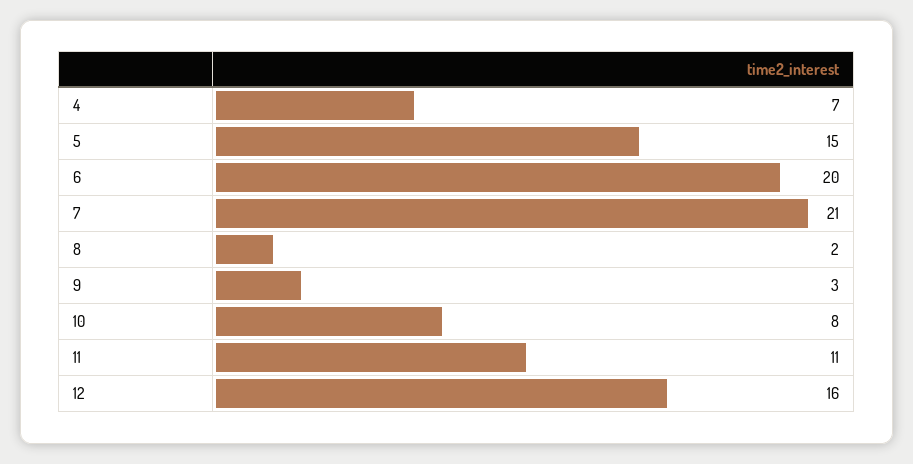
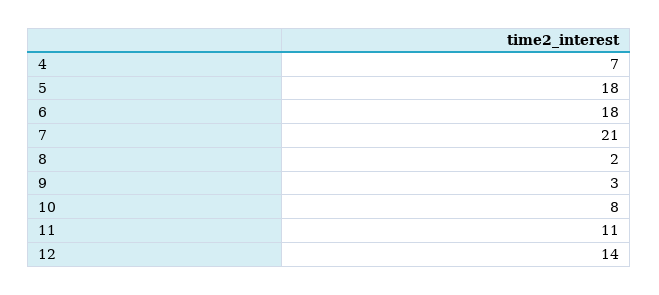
  {
    "4": 7,
-   "5": 15,
+   "5": 18,
-   "6": 20,
+   "6": 18,
    "7": 21,
    "8": 2,
    "9": 3,
    "10": 8,
    "11": 11,
-   "12": 16
+   "12": 14
  }

